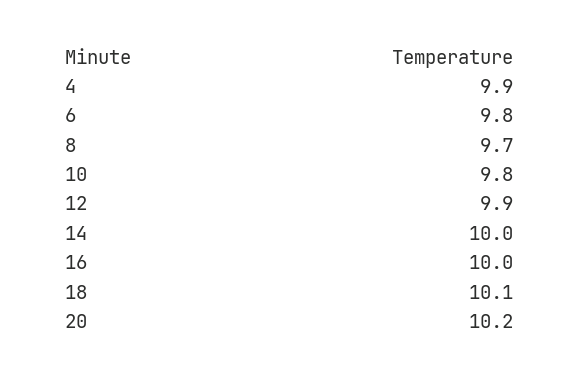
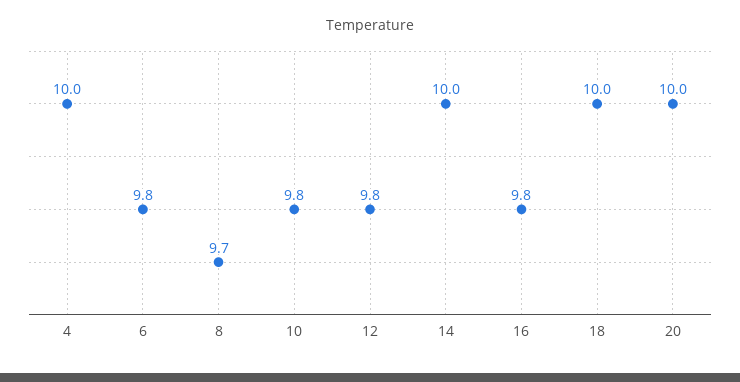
  {
-   "4": 9.9,
+   "4": 10,
    "6": 9.8,
    "8": 9.7,
    "10": 9.8,
-   "12": 9.9,
+   "12": 9.8,
    "14": 10,
-   "16": 10,
+   "16": 9.8,
-   "18": 10.1,
+   "18": 10,
-   "20": 10.2
+   "20": 10
  }

